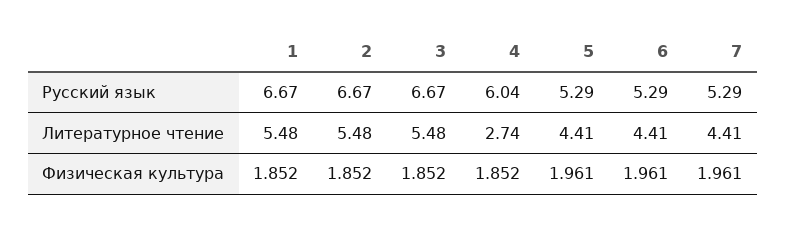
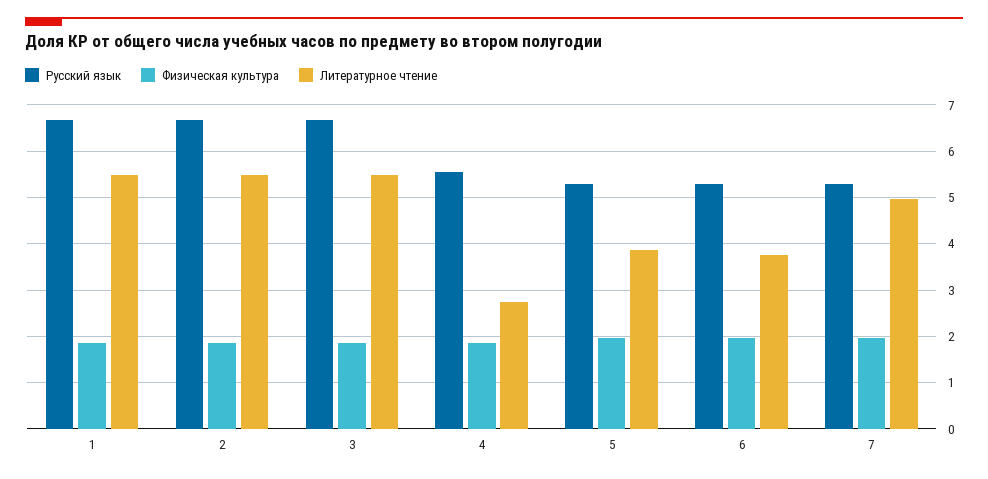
  {
    "Русский язык": {
      "1": 6.67,
      "2": 6.67,
      "3": 6.67,
-     "4": 6.04,
+     "4": 5.6,
      "5": 5.29,
      "6": 5.29,
      "7": 5.29
    },
    "Литературное чтение": {
      "1": 5.48,
      "2": 5.48,
      "3": 5.48,
      "4": 2.74,
-     "5": 4.41,
+     "5": 3.8,
-     "6": 4.41,
+     "6": 3.8,
-     "7": 4.41
+     "7": 5
    },
    "Физическая культура": {
      "1": 1.852,
      "2": 1.852,
      "3": 1.852,
      "4": 1.852,
      "5": 1.961,
      "6": 1.961,
      "7": 1.961
    }
  }

